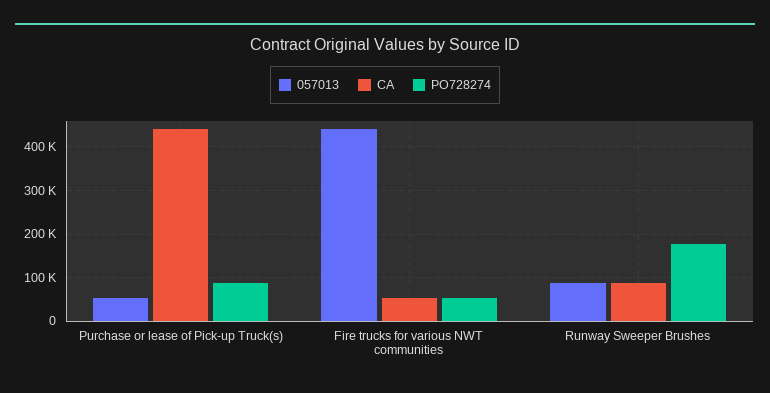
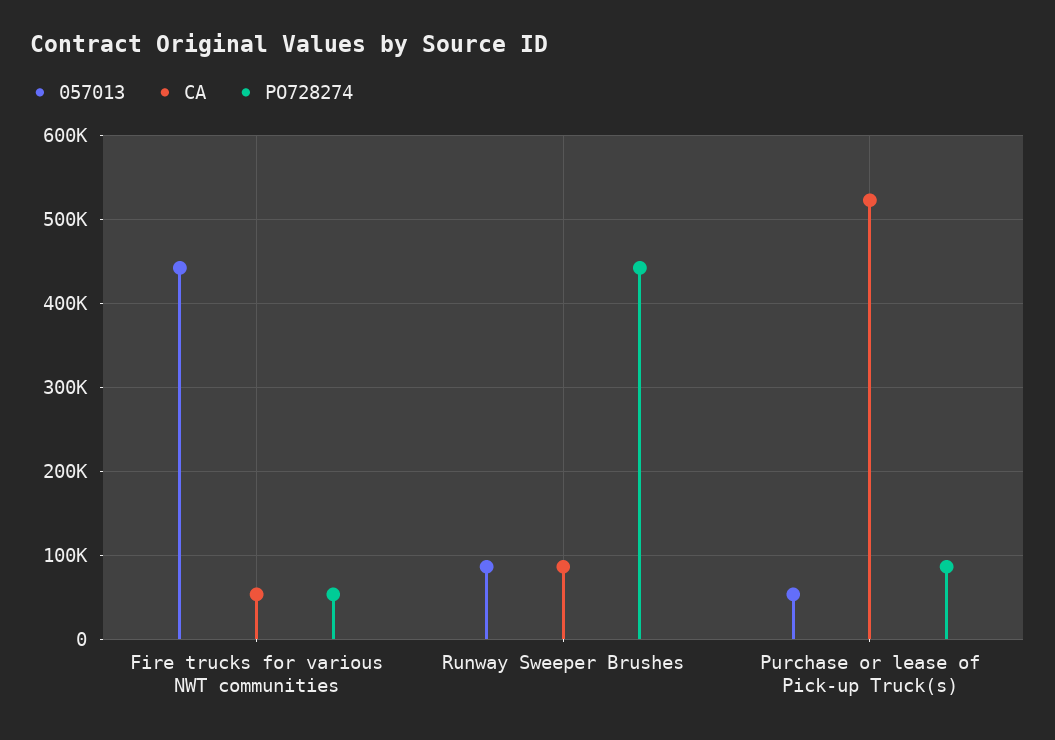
  {
    "057013": {
      "Purchase or lease of Pick-up Truck(s)": 50000,
      "Fire trucks for various NWT communities": 440000,
      "Runway Sweeper Brushes": 90000
    },
    "CA": {
-     "Purchase or lease of Pick-up Truck(s)": 440000,
+     "Purchase or lease of Pick-up Truck(s)": 520000,
      "Fire trucks for various NWT communities": 50000,
      "Runway Sweeper Brushes": 90000
    },
    "PO728274": {
      "Purchase or lease of Pick-up Truck(s)": 90000,
      "Fire trucks for various NWT communities": 50000,
-     "Runway Sweeper Brushes": 180000
+     "Runway Sweeper Brushes": 440000
    }
  }

